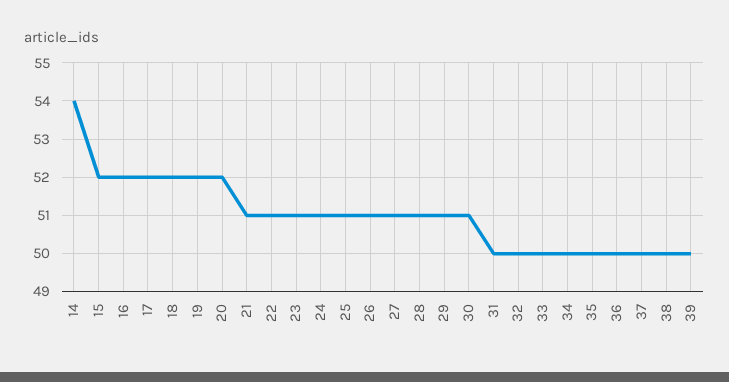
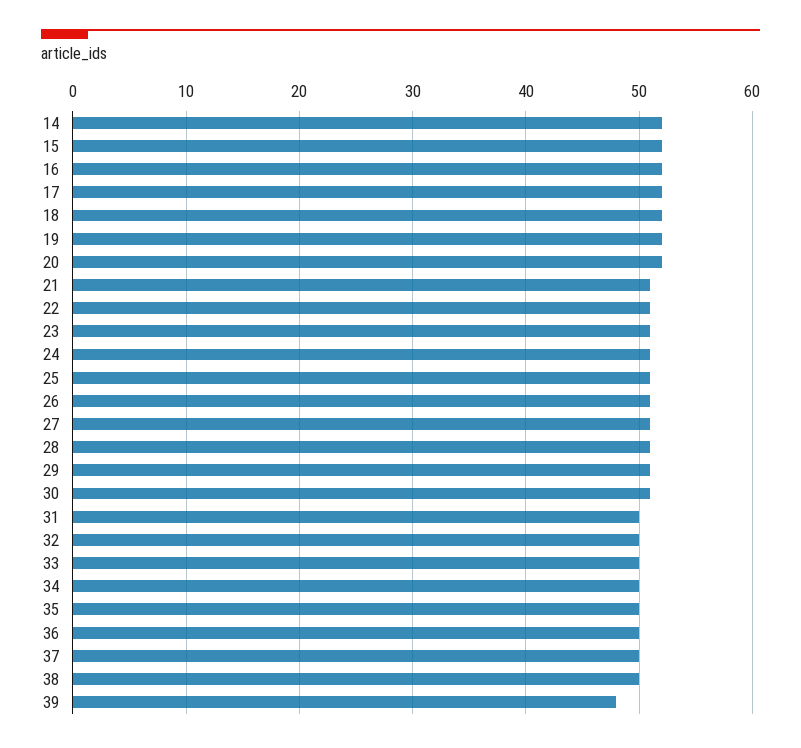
  {
-   "14": 54,
+   "14": 52,
    "15": 52,
    "16": 52,
    "17": 52,
    "18": 52,
    "19": 52,
    "20": 52,
    "21": 51,
    "22": 51,
    "23": 51,
    "24": 51,
    "25": 51,
    "26": 51,
    "27": 51,
    "28": 51,
    "29": 51,
    "30": 51,
    "31": 50,
    "32": 50,
    "33": 50,
    "34": 50,
    "35": 50,
    "36": 50,
    "37": 50,
    "38": 50,
-   "39": 50
+   "39": 48
  }

